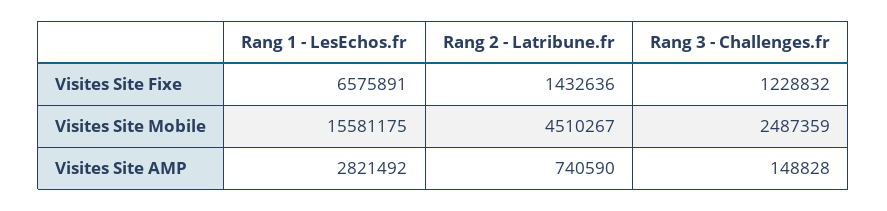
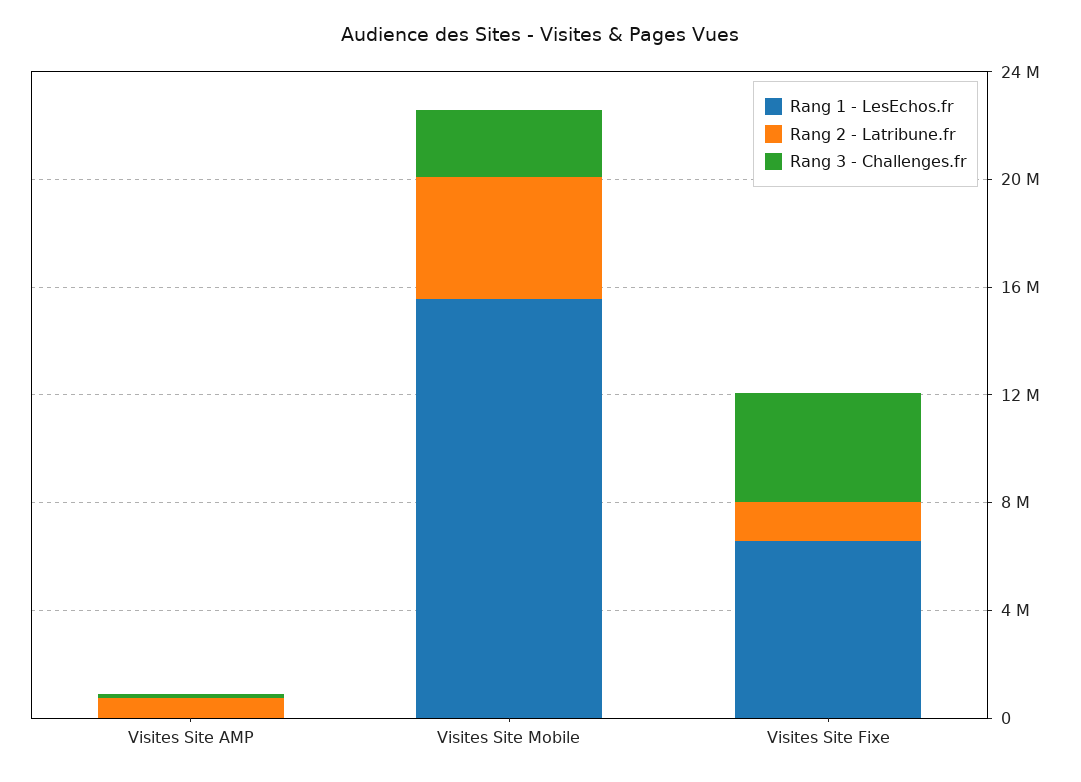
  {
    "Rang 1 - LesEchos.fr": {
      "Visites Site Fixe": 6575891,
      "Visites Site Mobile": 15581175,
-     "Visites Site AMP": 2821492
+     "Visites Site AMP": 0
    },
    "Rang 2 - Latribune.fr": {
      "Visites Site Fixe": 1432636,
      "Visites Site Mobile": 4510267,
      "Visites Site AMP": 740590
    },
    "Rang 3 - Challenges.fr": {
-     "Visites Site Fixe": 1228832,
+     "Visites Site Fixe": 4000000,
      "Visites Site Mobile": 2487359,
      "Visites Site AMP": 148828
    }
  }

